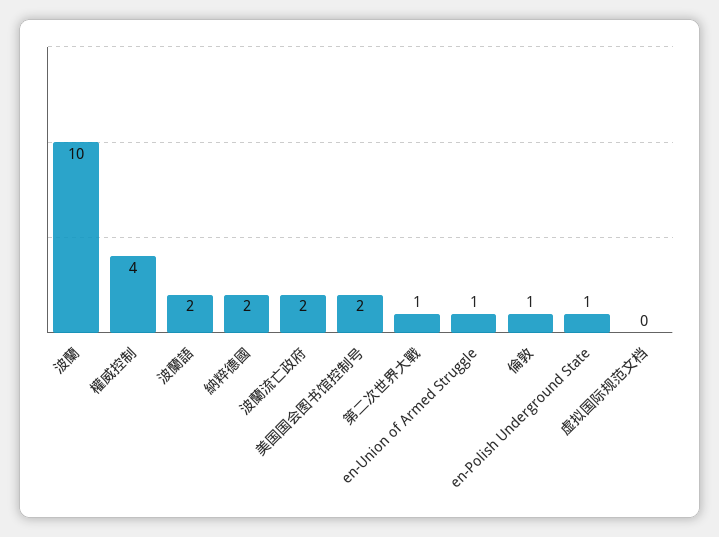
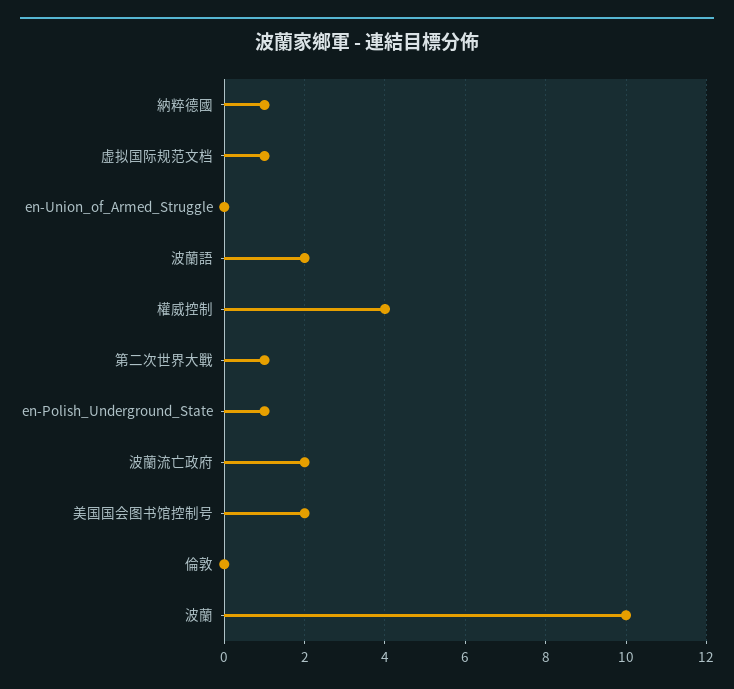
  {
    "波蘭": 10,
    "權威控制": 4,
    "波蘭語": 2,
-   "納粹德國": 2,
+   "納粹德國": 1,
    "波蘭流亡政府": 2,
    "美国国会图书馆控制号": 2,
    "第二次世界大戰": 1,
-   "en-Union of Armed Struggle": 1,
+   "en-Union of Armed Struggle": 0,
-   "倫敦": 1,
+   "倫敦": 0,
    "en-Polish Underground State": 1,
-   "虚拟国际规范文档": 0
+   "虚拟国际规范文档": 1
  }

